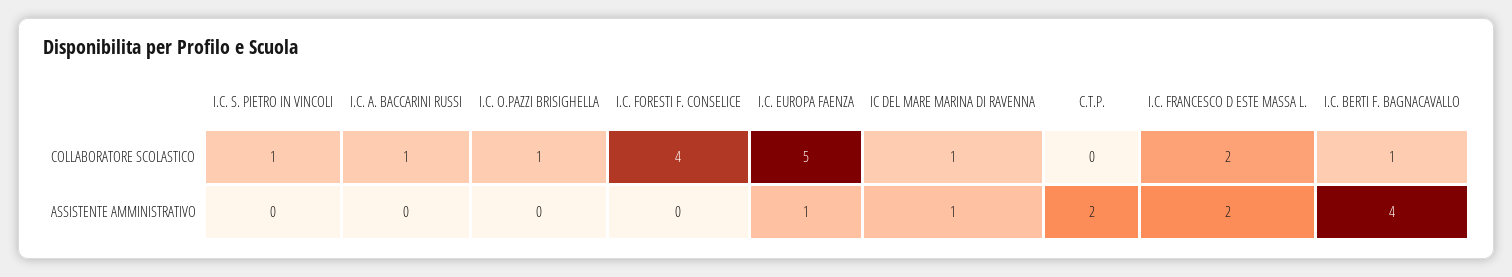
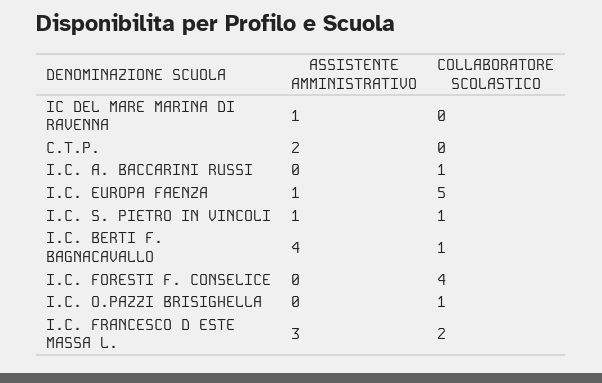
  {
    "I.C. S. PIETRO IN VINCOLI": {
      "COLLABORATORE SCOLASTICO": 1,
-     "ASSISTENTE AMMINISTRATIVO": 0
+     "ASSISTENTE AMMINISTRATIVO": 1
    },
    "I.C. A. BACCARINI RUSSI": {
      "COLLABORATORE SCOLASTICO": 1,
      "ASSISTENTE AMMINISTRATIVO": 0
    },
    "I.C. O.PAZZI BRISIGHELLA": {
      "COLLABORATORE SCOLASTICO": 1,
      "ASSISTENTE AMMINISTRATIVO": 0
    },
    "I.C. FORESTI F. CONSELICE": {
      "COLLABORATORE SCOLASTICO": 4,
      "ASSISTENTE AMMINISTRATIVO": 0
    },
    "I.C. EUROPA FAENZA": {
      "COLLABORATORE SCOLASTICO": 5,
      "ASSISTENTE AMMINISTRATIVO": 1
    },
    "IC DEL MARE MARINA DI RAVENNA": {
-     "COLLABORATORE SCOLASTICO": 1,
+     "COLLABORATORE SCOLASTICO": 0,
      "ASSISTENTE AMMINISTRATIVO": 1
    },
    "C.T.P.": {
      "COLLABORATORE SCOLASTICO": 0,
      "ASSISTENTE AMMINISTRATIVO": 2
    },
    "I.C. FRANCESCO D ESTE MASSA L.": {
      "COLLABORATORE SCOLASTICO": 2,
-     "ASSISTENTE AMMINISTRATIVO": 2
+     "ASSISTENTE AMMINISTRATIVO": 3
    },
    "I.C. BERTI F. BAGNACAVALLO": {
      "COLLABORATORE SCOLASTICO": 1,
      "ASSISTENTE AMMINISTRATIVO": 4
    }
  }

